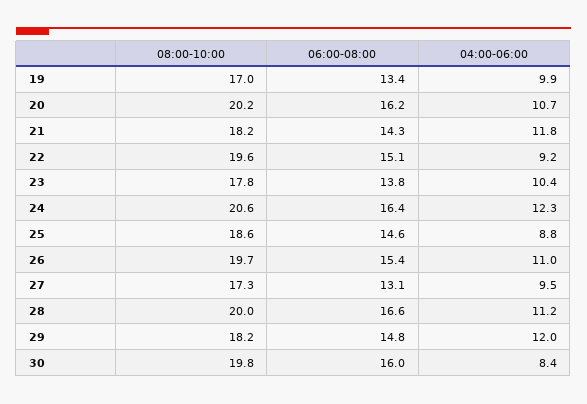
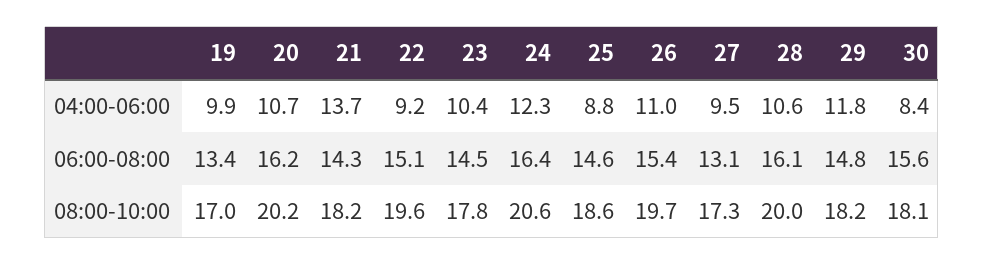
  {
    "08:00-10:00": {
      "19": 17,
      "20": 20.2,
      "21": 18.2,
      "22": 19.6,
      "23": 17.8,
      "24": 20.6,
      "25": 18.6,
      "26": 19.7,
      "27": 17.3,
      "28": 20,
      "29": 18.2,
-     "30": 19.8
+     "30": 18.1
    },
    "06:00-08:00": {
      "19": 13.4,
      "20": 16.2,
      "21": 14.3,
      "22": 15.1,
-     "23": 13.8,
+     "23": 14.5,
      "24": 16.4,
      "25": 14.6,
      "26": 15.4,
      "27": 13.1,
-     "28": 16.6,
+     "28": 16.1,
      "29": 14.8,
-     "30": 16
+     "30": 15.6
    },
    "04:00-06:00": {
      "19": 9.9,
      "20": 10.7,
-     "21": 11.8,
+     "21": 13.7,
      "22": 9.2,
      "23": 10.4,
      "24": 12.3,
      "25": 8.8,
      "26": 11,
      "27": 9.5,
-     "28": 11.2,
+     "28": 10.6,
-     "29": 12,
+     "29": 11.8,
      "30": 8.4
    }
  }

